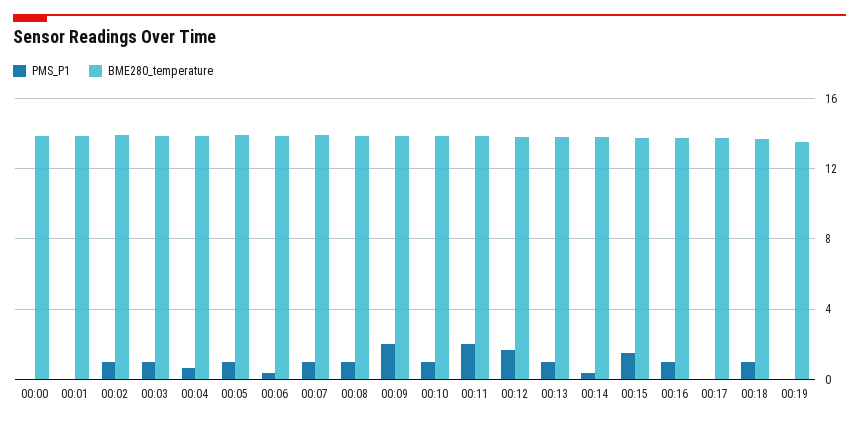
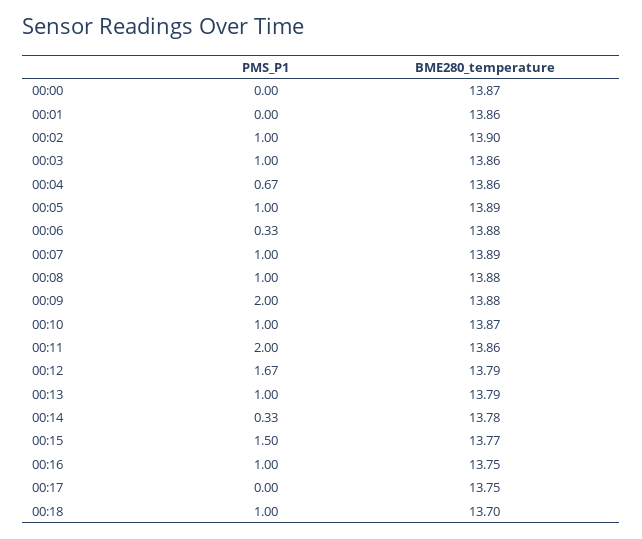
  {
    "PMS_P1": {
      "00:00": 0,
      "00:01": 0,
      "00:02": 1,
      "00:03": 1,
      "00:04": 0.67,
      "00:05": 1,
      "00:06": 0.33,
      "00:07": 1,
      "00:08": 1,
      "00:09": 2,
      "00:10": 1,
      "00:11": 2,
      "00:12": 1.67,
      "00:13": 1,
      "00:14": 0.33,
      "00:15": 1.5,
      "00:16": 1,
      "00:17": 0,
-     "00:18": 1,
+     "00:18": 1
-     "00:19": 0
    },
    "BME280_temperature": {
      "00:00": 13.87,
      "00:01": 13.86,
      "00:02": 13.9,
      "00:03": 13.86,
      "00:04": 13.86,
      "00:05": 13.89,
      "00:06": 13.88,
      "00:07": 13.89,
      "00:08": 13.88,
      "00:09": 13.88,
      "00:10": 13.87,
      "00:11": 13.86,
      "00:12": 13.79,
      "00:13": 13.79,
      "00:14": 13.78,
      "00:15": 13.77,
      "00:16": 13.75,
      "00:17": 13.75,
-     "00:18": 13.7,
+     "00:18": 13.7
-     "00:19": 13.5
    }
  }

